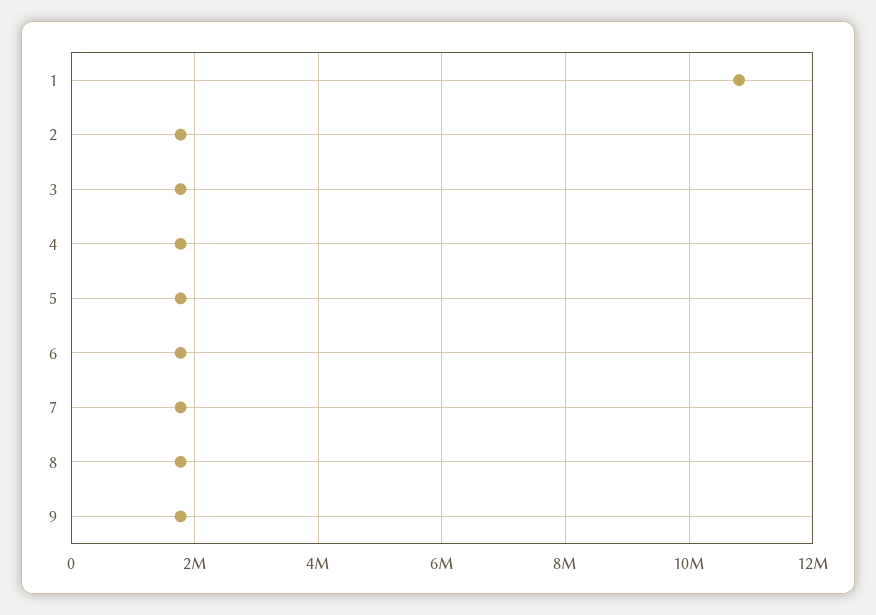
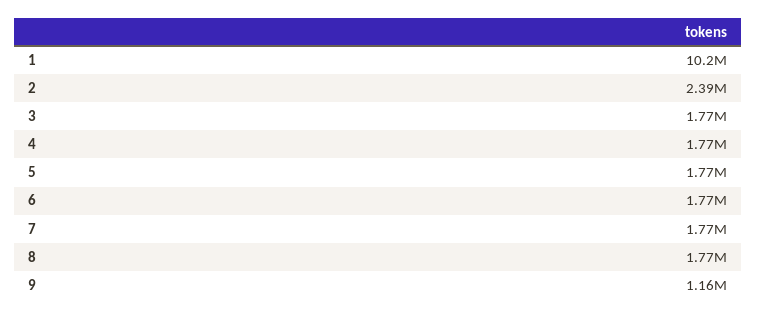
  {
-   "1": 10800000,
+   "1": 10200000,
-   "2": 1800000,
+   "2": 2390000,
    "3": 1770000,
    "4": 1770000,
    "5": 1770000,
    "6": 1770000,
    "7": 1770000,
    "8": 1770000,
-   "9": 1800000
+   "9": 1160000
  }

